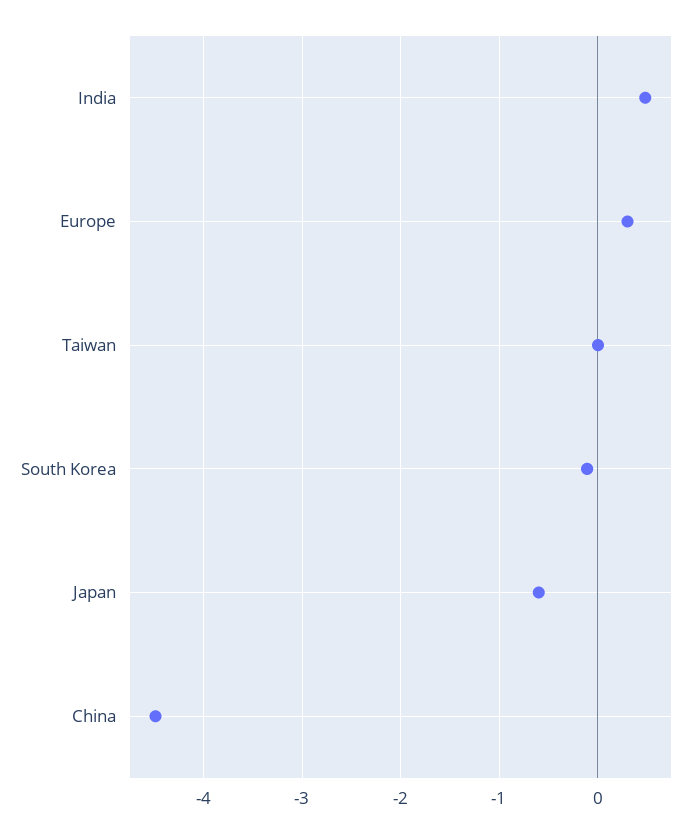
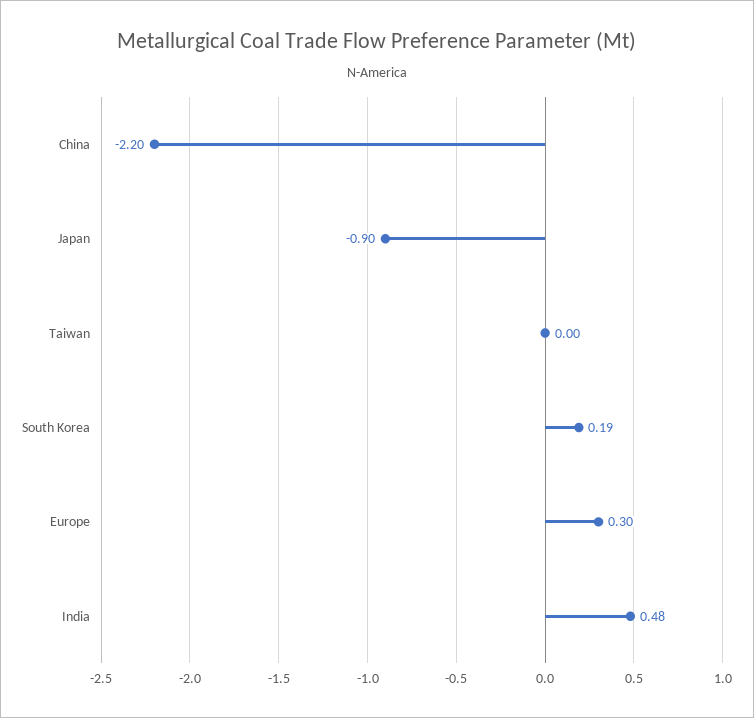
  {
    "India": 0.48,
    "Europe": 0.3,
    "Taiwan": 0,
-   "South Korea": -0.1,
+   "South Korea": 0.19,
-   "Japan": -0.6,
+   "Japan": -0.9,
-   "China": -4.5
+   "China": -2.2
  }

